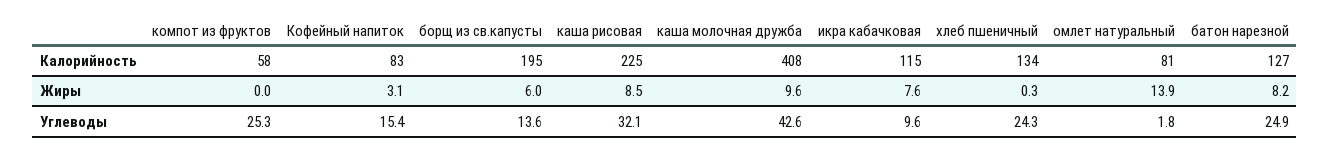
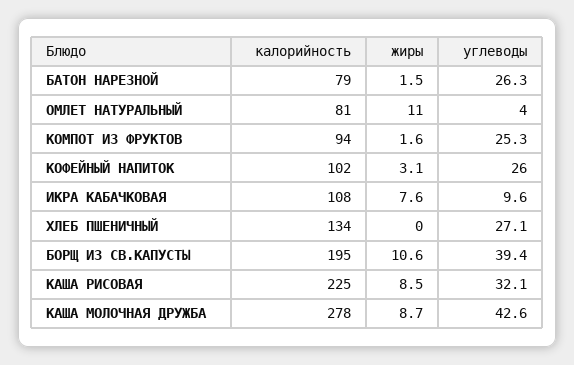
  {
    "компот из фруктов": {
-     "Калорийность": 58,
+     "Калорийность": 94,
-     "Жиры": 0,
+     "Жиры": 1.6,
      "Углеводы": 25.3
    },
    "Кофейный напиток": {
-     "Калорийность": 83,
+     "Калорийность": 102,
      "Жиры": 3.1,
-     "Углеводы": 15.4
+     "Углеводы": 26
    },
    "борщ из св.капусты": {
      "Калорийность": 195,
-     "Жиры": 6,
+     "Жиры": 10.6,
-     "Углеводы": 13.6
+     "Углеводы": 39.4
    },
    "каша рисовая": {
      "Калорийность": 225,
      "Жиры": 8.5,
      "Углеводы": 32.1
    },
    "каша молочная дружба": {
-     "Калорийность": 408,
+     "Калорийность": 278,
-     "Жиры": 9.6,
+     "Жиры": 8.7,
      "Углеводы": 42.6
    },
    "икра кабачковая": {
-     "Калорийность": 115,
+     "Калорийность": 108,
      "Жиры": 7.6,
      "Углеводы": 9.6
    },
    "хлеб пшеничный": {
      "Калорийность": 134,
-     "Жиры": 0.3,
+     "Жиры": 0,
-     "Углеводы": 24.3
+     "Углеводы": 27.1
    },
    "омлет натуральный": {
      "Калорийность": 81,
-     "Жиры": 13.9,
+     "Жиры": 11,
-     "Углеводы": 1.8
+     "Углеводы": 4
    },
    "батон нарезной": {
-     "Калорийность": 127,
+     "Калорийность": 79,
-     "Жиры": 8.2,
+     "Жиры": 1.5,
-     "Углеводы": 24.9
+     "Углеводы": 26.3
    }
  }

